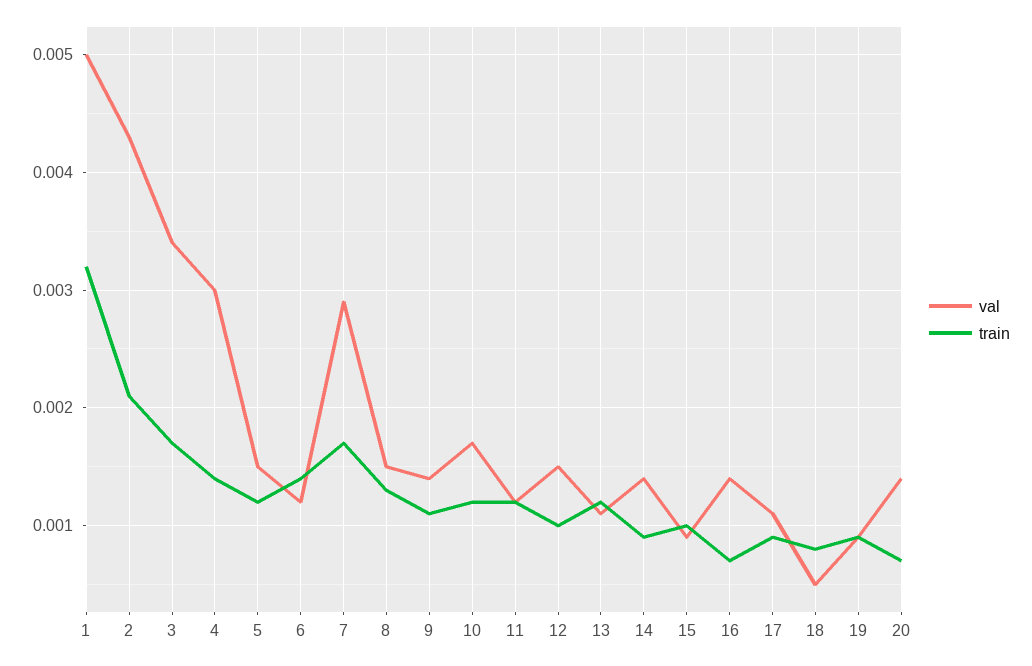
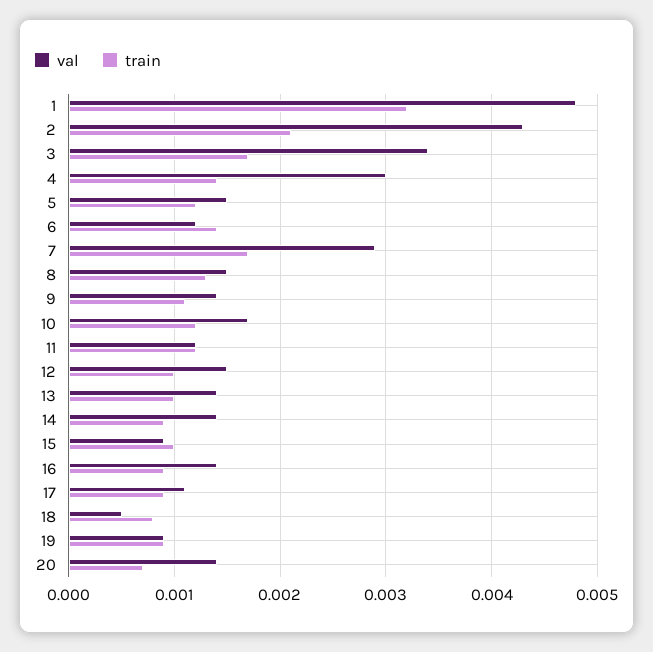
  {
    "val": {
-     "1": 0.005,
+     "1": 0.0048,
      "2": 0.0043,
      "3": 0.0034,
      "4": 0.003,
      "5": 0.0015,
      "6": 0.0012,
      "7": 0.0029,
      "8": 0.0015,
      "9": 0.0014,
      "10": 0.0017,
      "11": 0.0012,
      "12": 0.0015,
-     "13": 0.0011,
+     "13": 0.0014,
      "14": 0.0014,
      "15": 0.0009,
      "16": 0.0014,
      "17": 0.0011,
      "18": 0.0005,
      "19": 0.0009,
      "20": 0.0014
    },
    "train": {
      "1": 0.0032,
      "2": 0.0021,
      "3": 0.0017,
      "4": 0.0014,
      "5": 0.0012,
      "6": 0.0014,
      "7": 0.0017,
      "8": 0.0013,
      "9": 0.0011,
      "10": 0.0012,
      "11": 0.0012,
      "12": 0.001,
-     "13": 0.0012,
+     "13": 0.001,
      "14": 0.0009,
      "15": 0.001,
-     "16": 0.0007,
+     "16": 0.0009,
      "17": 0.0009,
      "18": 0.0008,
      "19": 0.0009,
      "20": 0.0007
    }
  }

